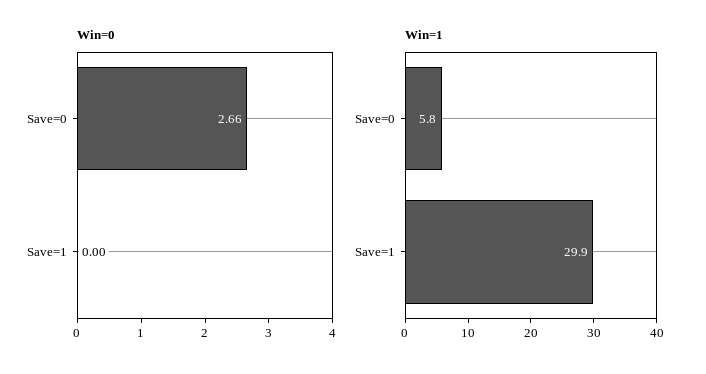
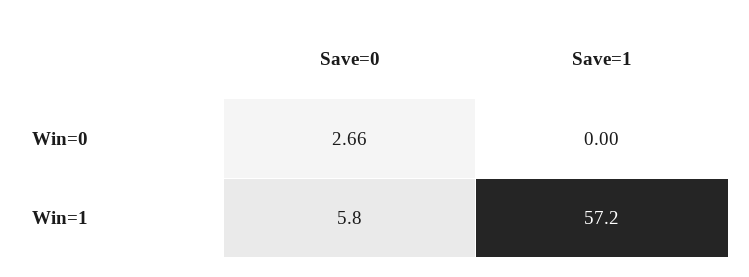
  {
    "Win=0": {
      "Save=0": 2.66,
      "Save=1": 0
    },
    "Win=1": {
      "Save=0": 5.8,
-     "Save=1": 29.9
+     "Save=1": 57.2
    }
  }

